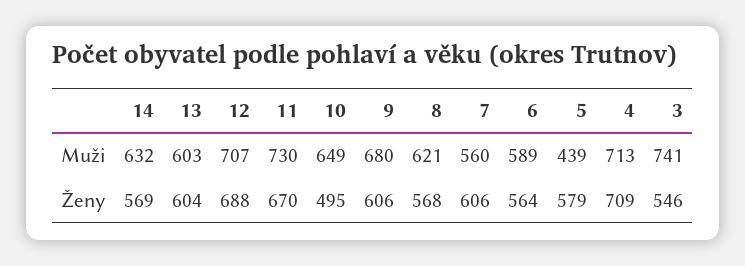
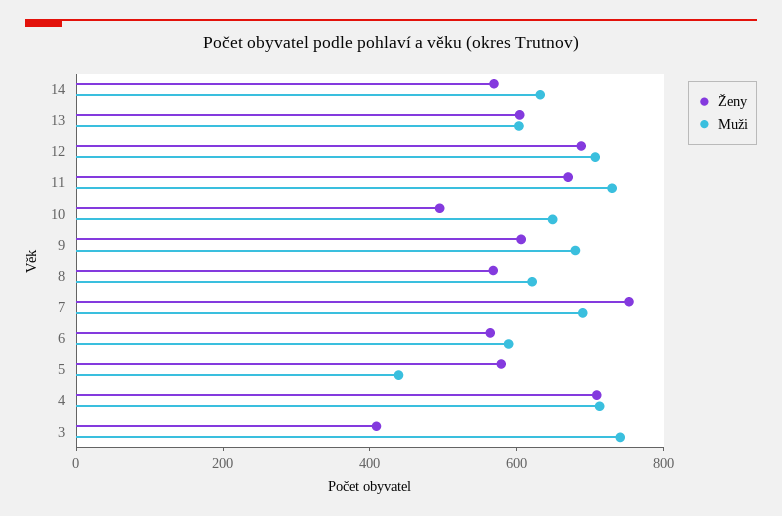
  {
    "Muži": {
      "14": 632,
      "13": 603,
      "12": 707,
      "11": 730,
      "10": 649,
      "9": 680,
      "8": 621,
-     "7": 560,
+     "7": 700,
      "6": 589,
      "5": 439,
      "4": 713,
      "3": 741
    },
    "Ženy": {
      "14": 569,
      "13": 604,
      "12": 688,
      "11": 670,
      "10": 495,
      "9": 606,
      "8": 568,
-     "7": 606,
+     "7": 750,
      "6": 564,
      "5": 579,
      "4": 709,
-     "3": 546
+     "3": 400
    }
  }

